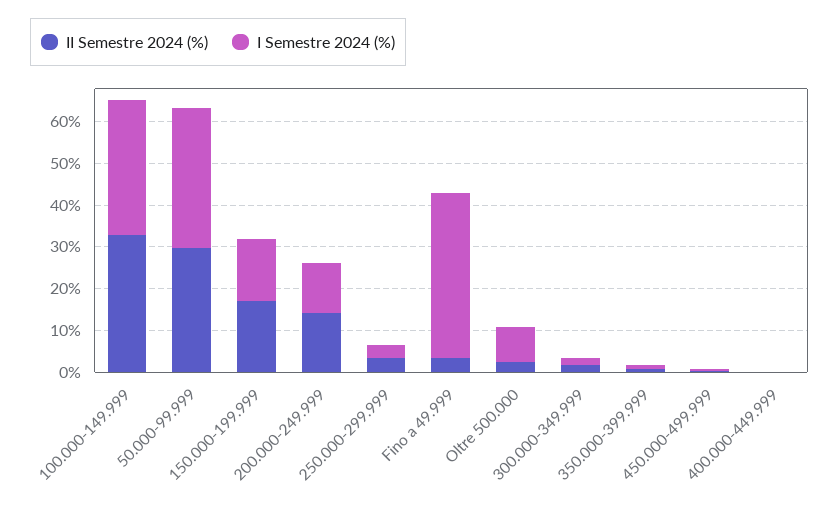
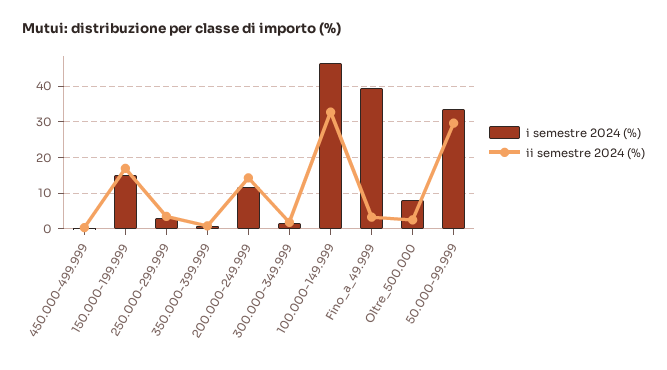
  {
    "II Semestre 2024 (%)": {
      "100.000-149.999": 32,
      "50.000-99.999": 30,
      "150.000-199.999": 16,
      "200.000-249.999": 14,
      "250.000-299.999": 4,
      "Fino a 49.999": 4,
      "Oltre 500.000": 2,
      "300.000-349.999": 2,
      "350.000-399.999": 0,
-     "450.000-499.999": 0,
+     "450.000-499.999": 0
-     "400.000-449.999": 0
    },
    "I Semestre 2024 (%)": {
-     "100.000-149.999": 32,
+     "100.000-149.999": 46,
      "50.000-99.999": 34,
      "150.000-199.999": 16,
      "200.000-249.999": 12,
      "250.000-299.999": 2,
      "Fino a 49.999": 40,
      "Oltre 500.000": 8,
      "300.000-349.999": 2,
      "350.000-399.999": 0,
-     "450.000-499.999": 0,
+     "450.000-499.999": 0
-     "400.000-449.999": 0
    }
  }

